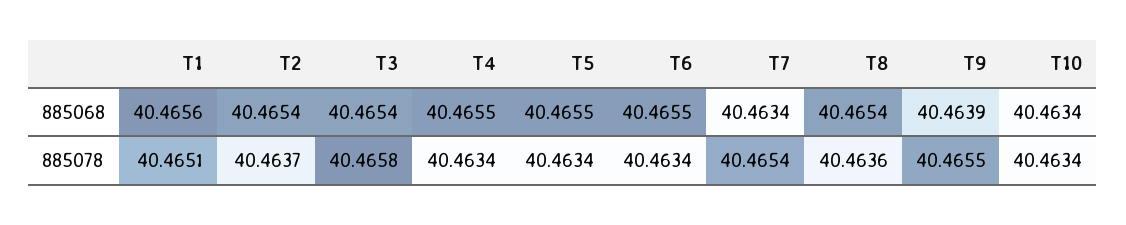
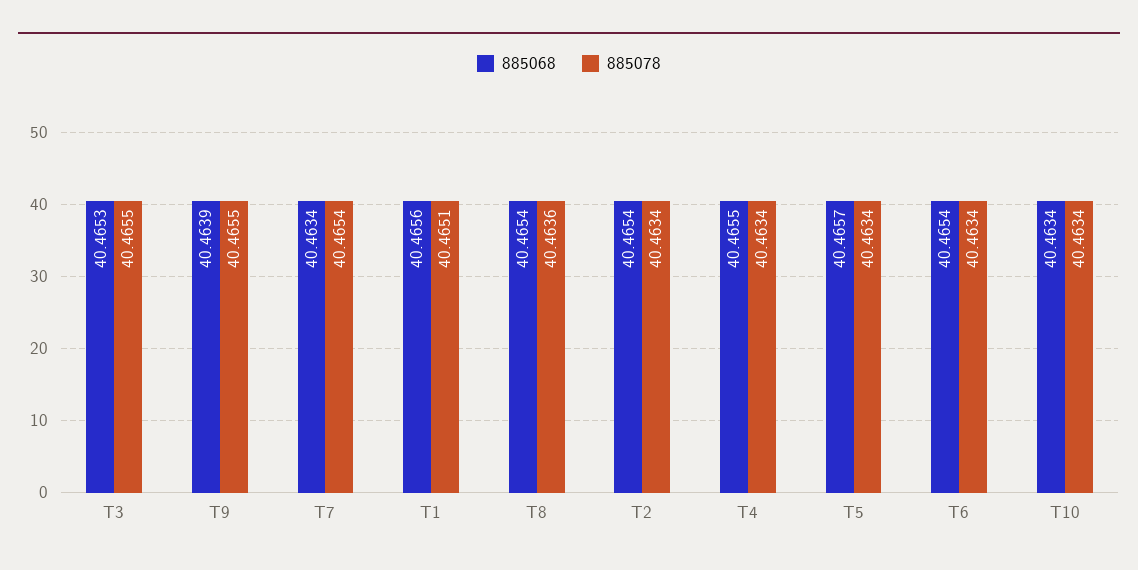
  {
    "885068": {
      "T1": 40.4656,
      "T2": 40.4654,
-     "T3": 40.4654,
+     "T3": 40.4653,
      "T4": 40.4655,
-     "T5": 40.4655,
+     "T5": 40.4657,
-     "T6": 40.4655,
+     "T6": 40.4654,
      "T7": 40.4634,
      "T8": 40.4654,
      "T9": 40.4639,
      "T10": 40.4634
    },
    "885078": {
      "T1": 40.4651,
-     "T2": 40.4637,
+     "T2": 40.4634,
-     "T3": 40.4658,
+     "T3": 40.4655,
      "T4": 40.4634,
      "T5": 40.4634,
      "T6": 40.4634,
      "T7": 40.4654,
      "T8": 40.4636,
      "T9": 40.4655,
      "T10": 40.4634
    }
  }

